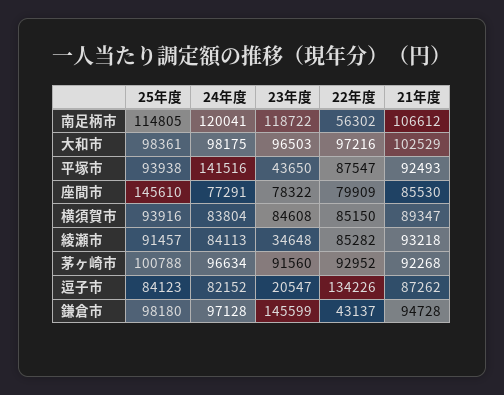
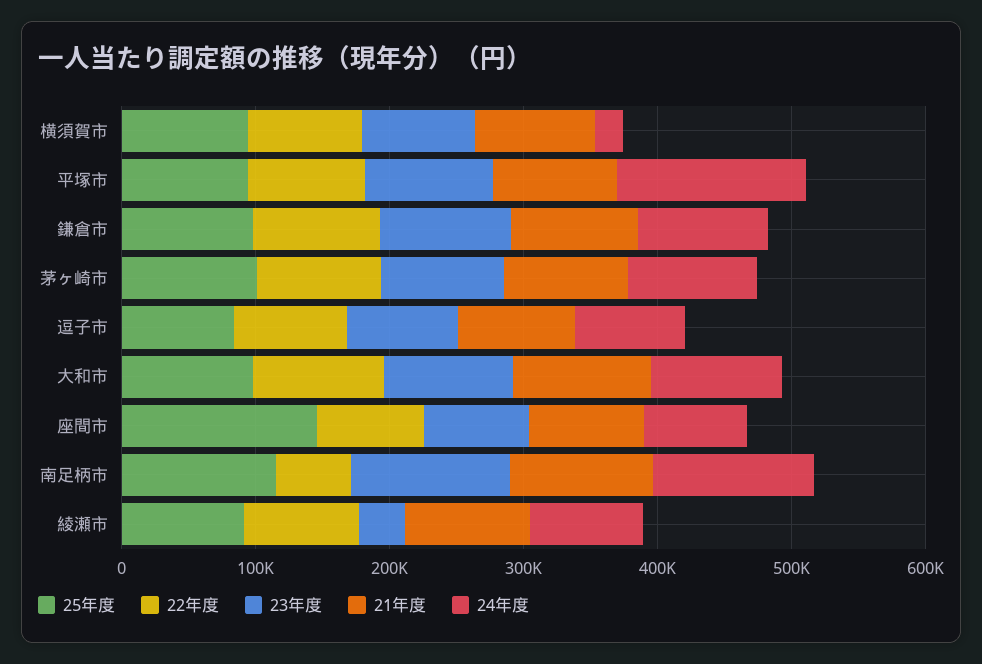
  {
    "25年度": {
      "南足柄市": 114805,
      "大和市": 98361,
      "平塚市": 93938,
      "座間市": 145610,
      "横須賀市": 93916,
      "綾瀬市": 91457,
      "茅ヶ崎市": 100788,
      "逗子市": 84123,
      "鎌倉市": 98180
    },
    "24年度": {
      "南足柄市": 120041,
      "大和市": 98175,
      "平塚市": 141516,
      "座間市": 77291,
-     "横須賀市": 83804,
+     "横須賀市": 20000,
      "綾瀬市": 84113,
      "茅ヶ崎市": 96634,
      "逗子市": 82152,
      "鎌倉市": 97128
    },
    "23年度": {
      "南足柄市": 118722,
      "大和市": 96503,
-     "平塚市": 43650,
+     "平塚市": 100000,
      "座間市": 78322,
      "横須賀市": 84608,
      "綾瀬市": 34648,
      "茅ヶ崎市": 91560,
-     "逗子市": 20547,
+     "逗子市": 80000,
-     "鎌倉市": 145599
+     "鎌倉市": 100000
    },
    "22年度": {
      "南足柄市": 56302,
      "大和市": 97216,
      "平塚市": 87547,
      "座間市": 79909,
      "横須賀市": 85150,
      "綾瀬市": 85282,
      "茅ヶ崎市": 92952,
-     "逗子市": 134226,
+     "逗子市": 80000,
-     "鎌倉市": 43137
+     "鎌倉市": 100000
    },
    "21年度": {
      "南足柄市": 106612,
      "大和市": 102529,
      "平塚市": 92493,
      "座間市": 85530,
      "横須賀市": 89347,
      "綾瀬市": 93218,
      "茅ヶ崎市": 92268,
      "逗子市": 87262,
      "鎌倉市": 94728
    }
  }

